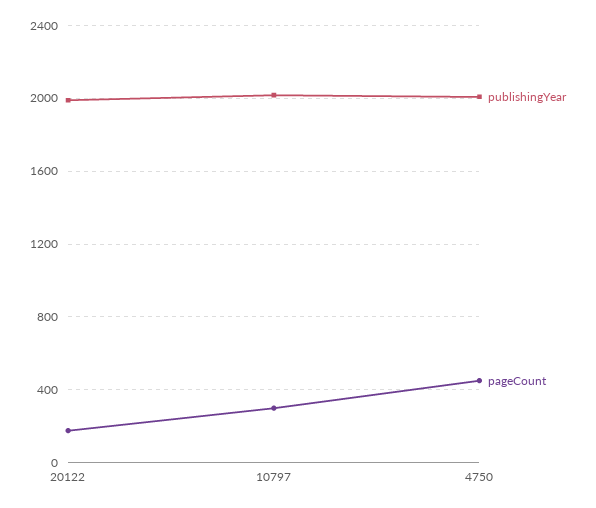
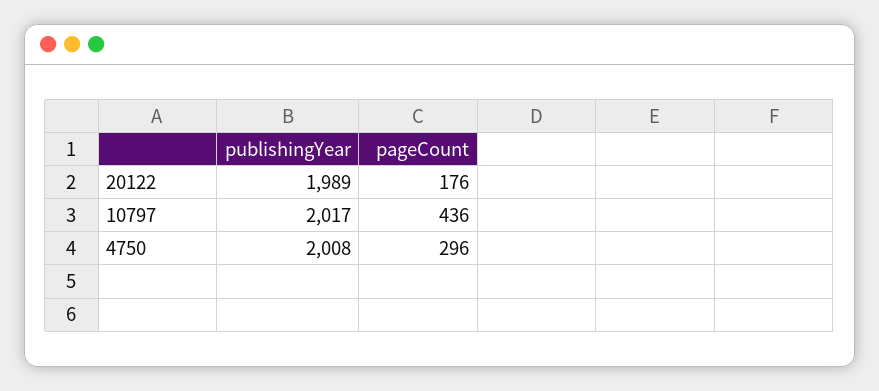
  {
    "publishingYear": {
      "20122": 1989,
      "10797": 2017,
      "4750": 2008
    },
    "pageCount": {
      "20122": 176,
-     "10797": 300,
+     "10797": 436,
-     "4750": 450
+     "4750": 296
    }
  }

